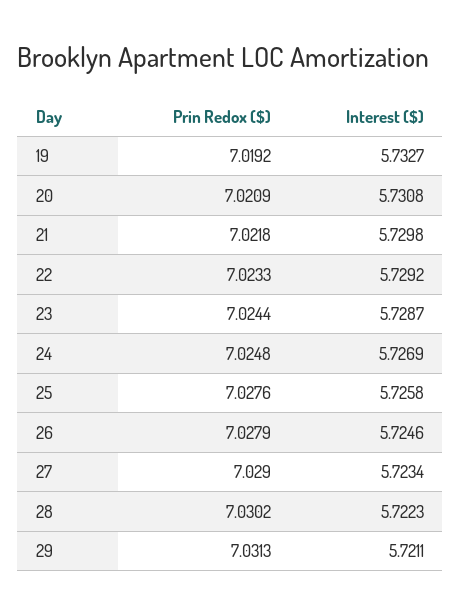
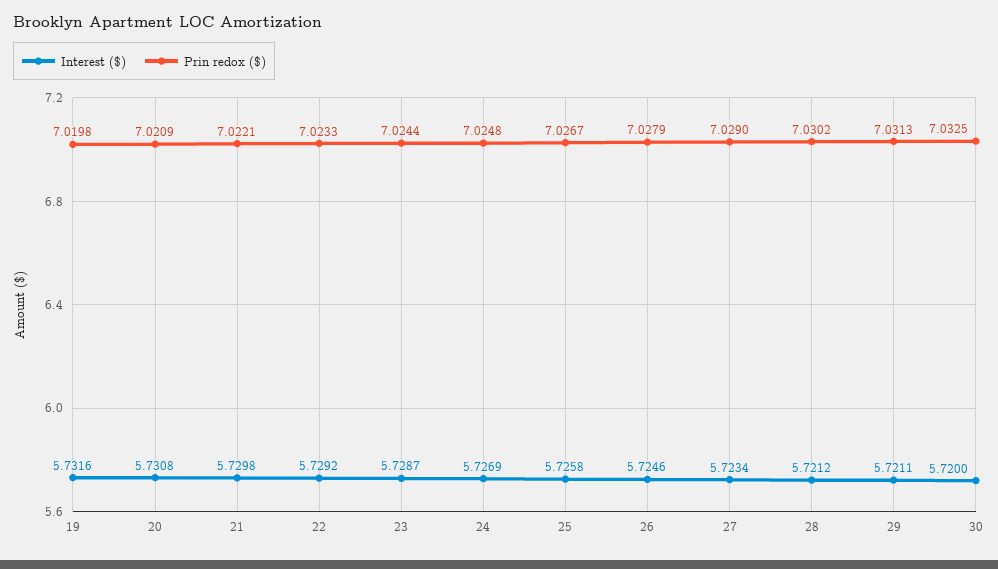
  {
    "Prin Redox ($)": {
-     "19": 7.0192,
+     "19": 7.0198,
      "20": 7.0209,
-     "21": 7.0218,
+     "21": 7.0221,
      "22": 7.0233,
      "23": 7.0244,
      "24": 7.0248,
-     "25": 7.0276,
+     "25": 7.0267,
      "26": 7.0279,
      "27": 7.029,
      "28": 7.0302,
-     "29": 7.0313
+     "29": 7.0313,
+     "30": 7.0325
    },
    "Interest ($)": {
-     "19": 5.7327,
+     "19": 5.7316,
      "20": 5.7308,
      "21": 5.7298,
      "22": 5.7292,
      "23": 5.7287,
      "24": 5.7269,
      "25": 5.7258,
      "26": 5.7246,
      "27": 5.7234,
-     "28": 5.7223,
+     "28": 5.7212,
-     "29": 5.7211
+     "29": 5.7211,
+     "30": 5.72
    }
  }

